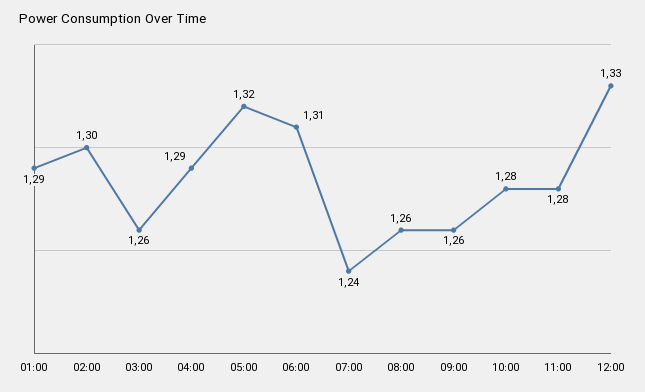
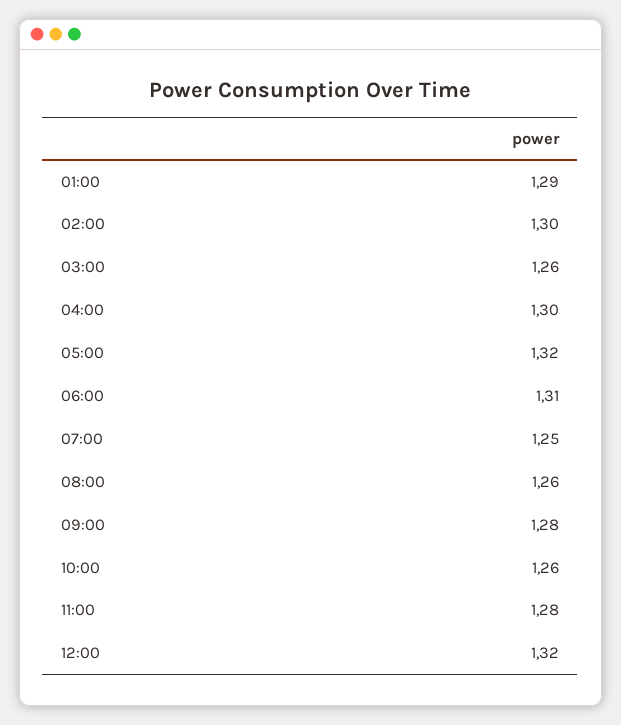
  {
    "01:00": 1.29,
    "02:00": 1.3,
    "03:00": 1.26,
-   "04:00": 1.29,
+   "04:00": 1.3,
    "05:00": 1.32,
    "06:00": 1.31,
-   "07:00": 1.24,
+   "07:00": 1.25,
    "08:00": 1.26,
-   "09:00": 1.26,
+   "09:00": 1.28,
-   "10:00": 1.28,
+   "10:00": 1.26,
    "11:00": 1.28,
-   "12:00": 1.33
+   "12:00": 1.32
  }

